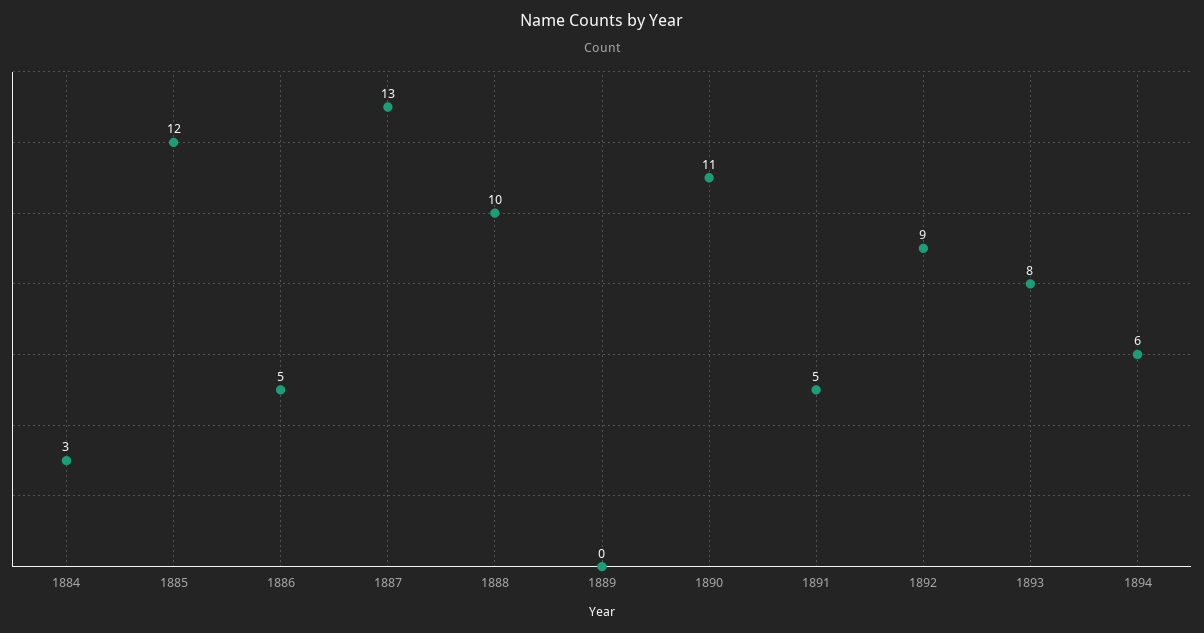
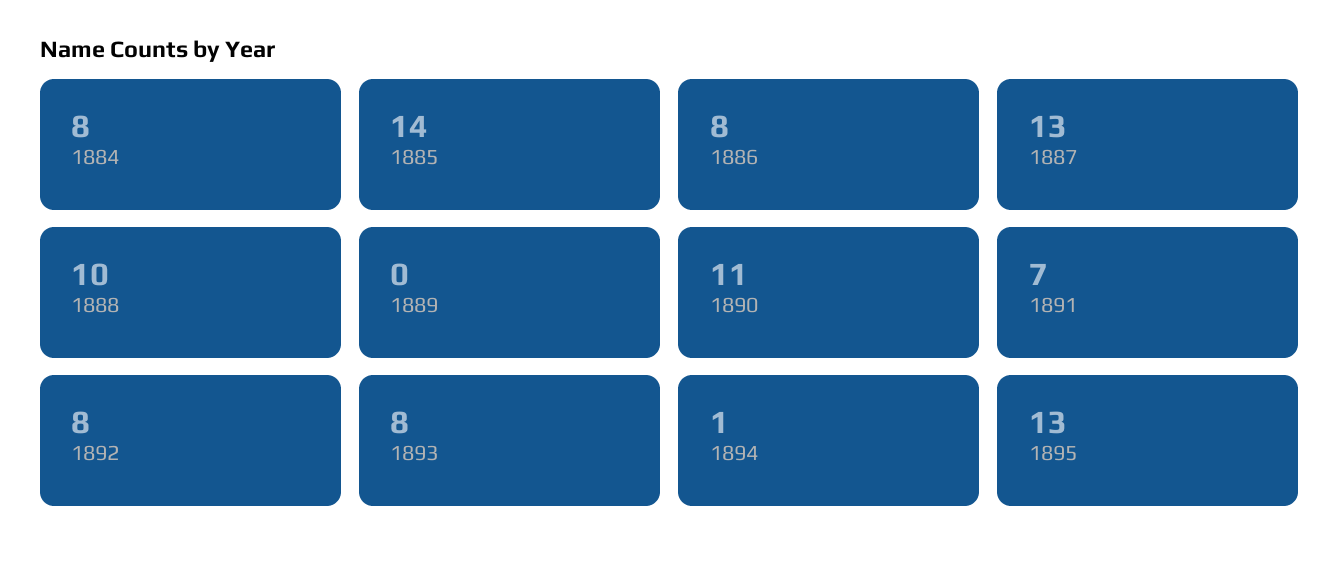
  {
-   "1884": 3,
+   "1884": 8,
-   "1885": 12,
+   "1885": 14,
-   "1886": 5,
+   "1886": 8,
    "1887": 13,
    "1888": 10,
    "1889": 0,
    "1890": 11,
-   "1891": 5,
+   "1891": 7,
-   "1892": 9,
+   "1892": 8,
    "1893": 8,
-   "1894": 6
+   "1894": 1,
+   "1895": 13
  }

